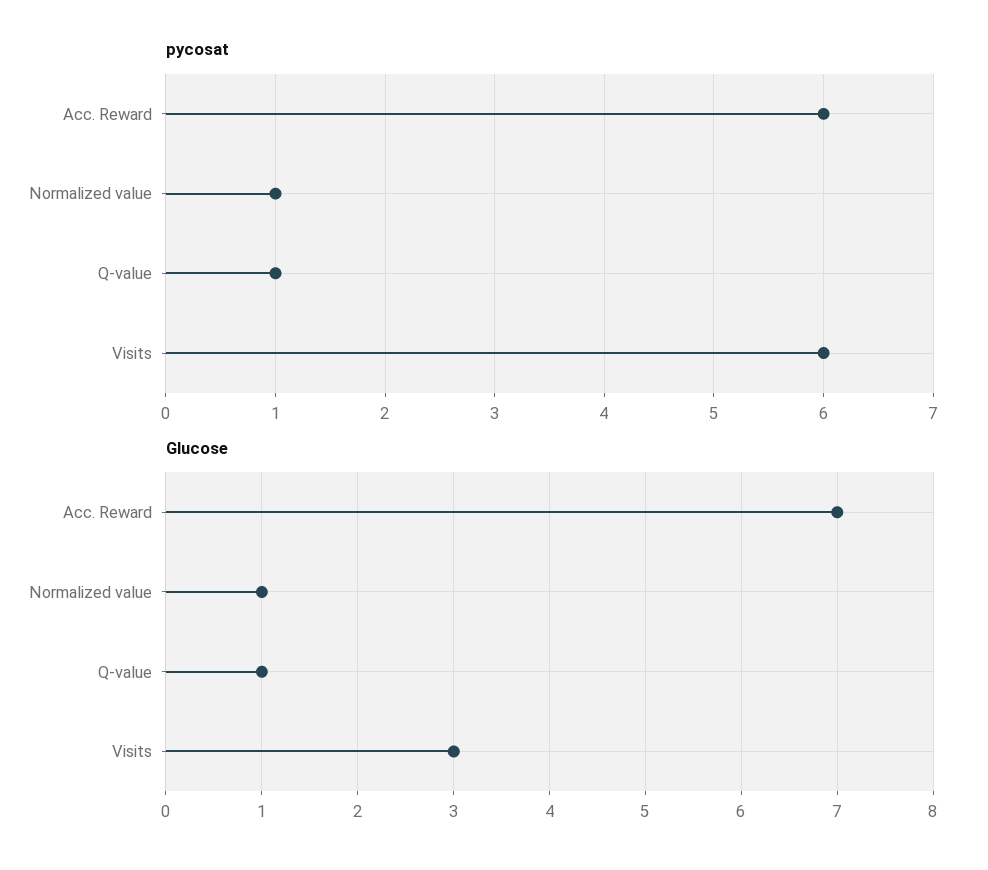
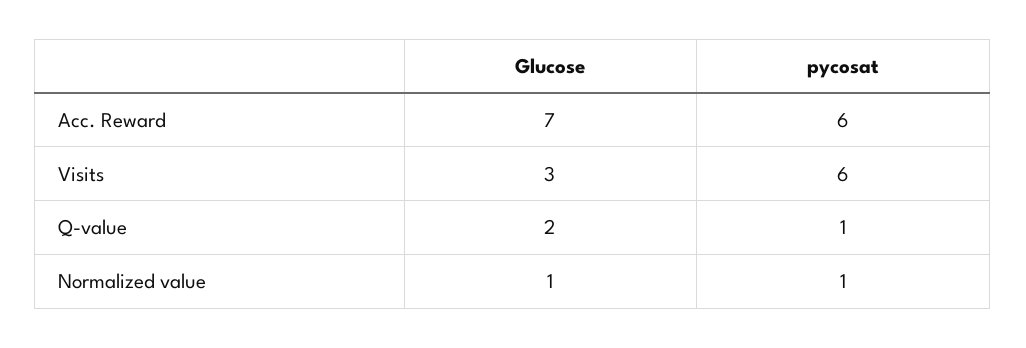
  {
    "pycosat": {
      "Acc. Reward": 6,
      "Normalized value": 1,
      "Q-value": 1,
      "Visits": 6
    },
    "Glucose": {
      "Acc. Reward": 7,
      "Normalized value": 1,
-     "Q-value": 1,
+     "Q-value": 2,
      "Visits": 3
    }
  }

